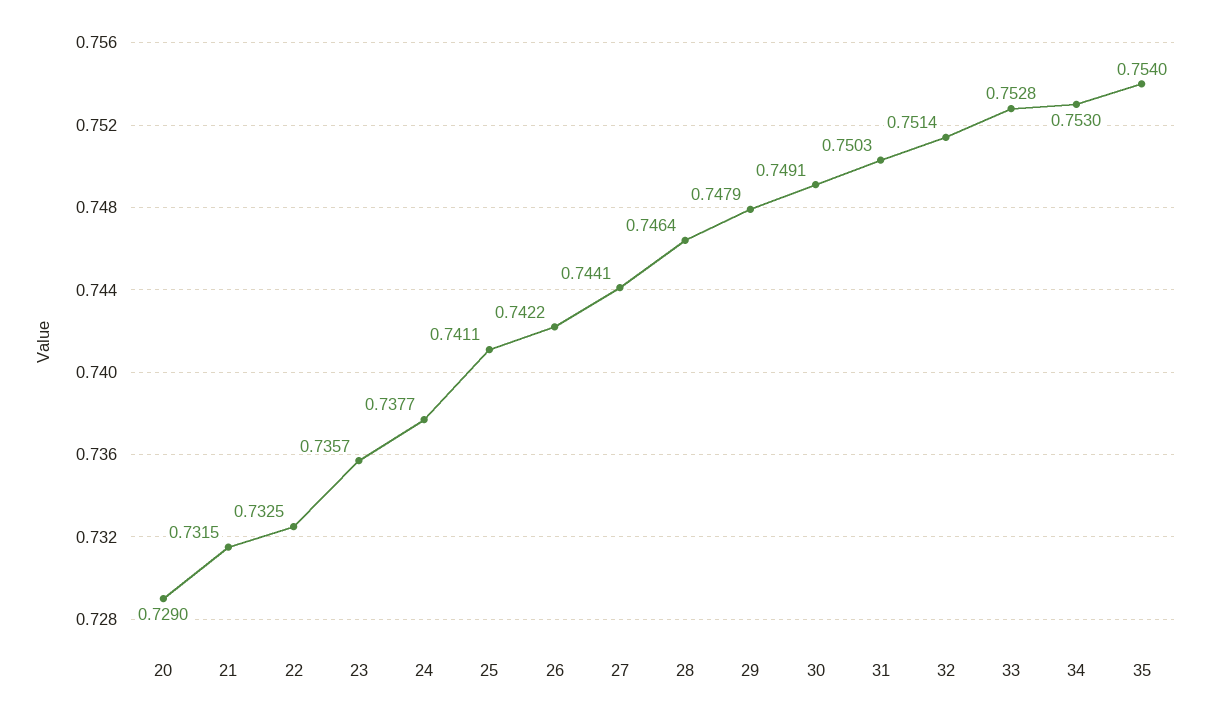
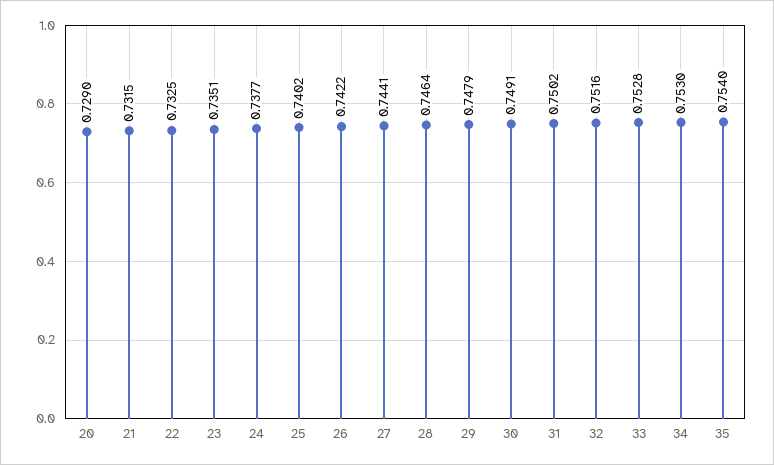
  {
    "20": 0.729,
    "21": 0.7315,
    "22": 0.7325,
-   "23": 0.7357,
+   "23": 0.7351,
    "24": 0.7377,
-   "25": 0.7411,
+   "25": 0.7402,
    "26": 0.7422,
    "27": 0.7441,
    "28": 0.7464,
    "29": 0.7479,
    "30": 0.7491,
-   "31": 0.7503,
+   "31": 0.7502,
-   "32": 0.7514,
+   "32": 0.7516,
    "33": 0.7528,
    "34": 0.753,
    "35": 0.754
  }

